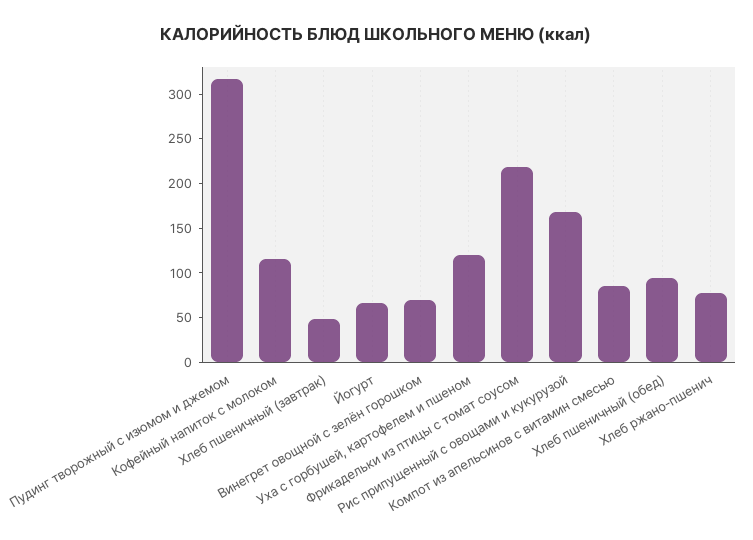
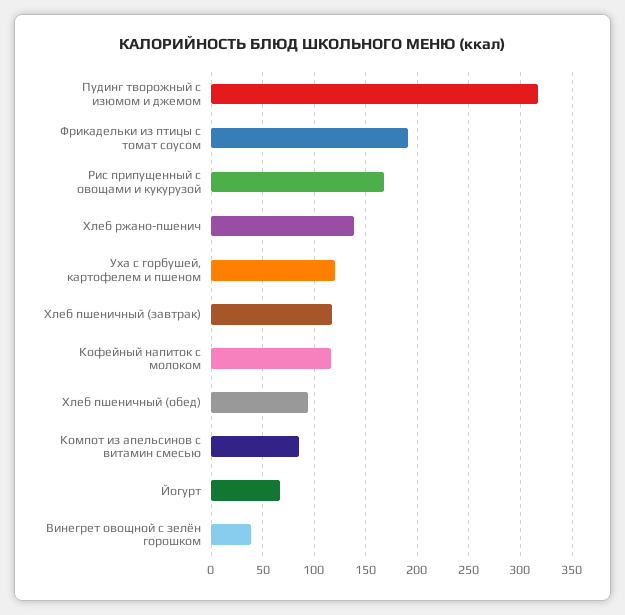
  {
    "Пудинг творожный с изюмом и джемом": 320,
    "Кофейный напиток с молоком": 120,
-   "Хлеб пшеничный (завтрак)": 50,
+   "Хлеб пшеничный (завтрак)": 120,
    "Йогурт": 70,
-   "Винегрет овощной с зелён горошком": 70,
+   "Винегрет овощной с зелён горошком": 40,
    "Уха с горбушей, картофелем и пшеном": 120,
-   "Фрикадельки из птицы с томат соусом": 220,
+   "Фрикадельки из птицы с томат соусом": 190,
    "Рис припущенный с овощами и кукурузой": 170,
    "Компот из апельсинов с витамин смесью": 90,
    "Хлеб пшеничный (обед)": 90,
-   "Хлеб ржано-пшенич": 80
+   "Хлеб ржано-пшенич": 140
  }

